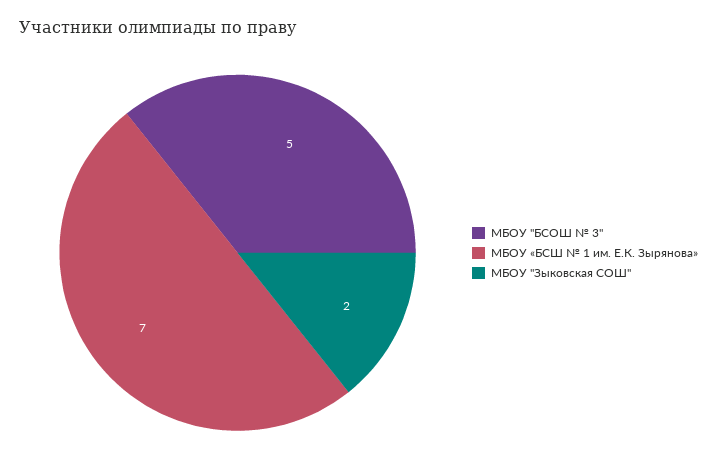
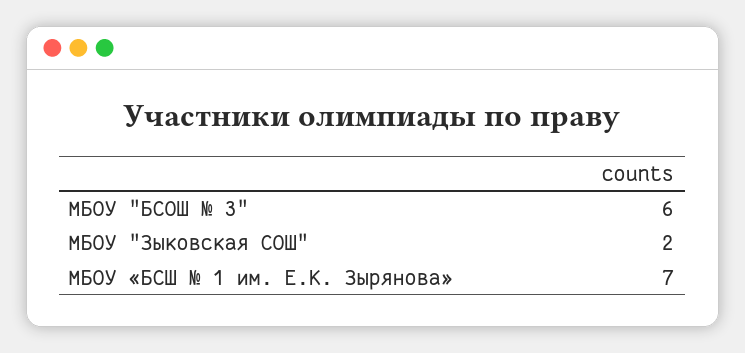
  {
-   "МБОУ \"БСОШ № 3\"": 5,
+   "МБОУ \"БСОШ № 3\"": 6,
    "МБОУ «БСШ № 1 им. Е.К. Зырянова»": 7,
    "МБОУ \"Зыковская СОШ\"": 2
  }

